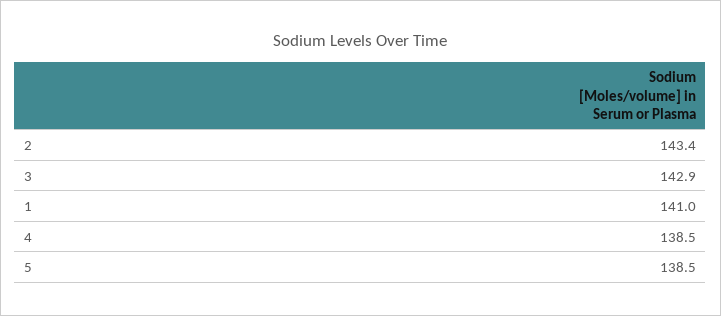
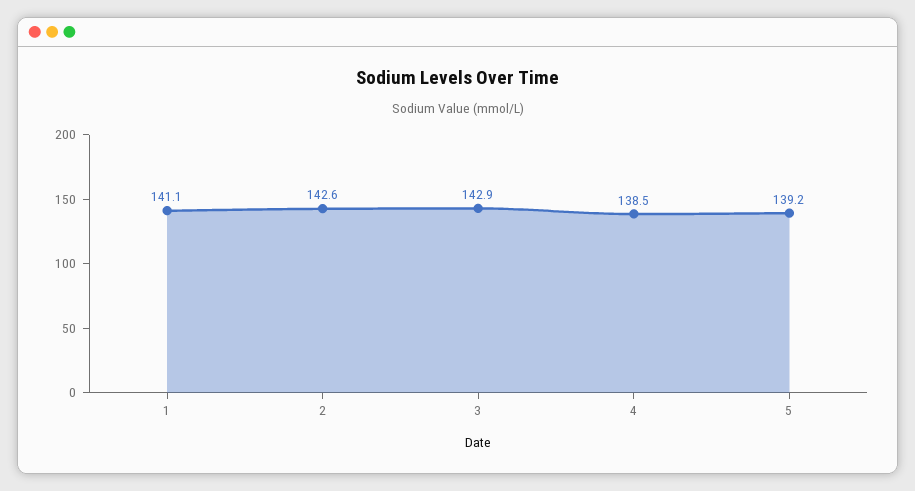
  {
-   "2": 143.4,
+   "2": 142.6,
    "3": 142.9,
-   "1": 141,
+   "1": 141.1,
    "4": 138.5,
-   "5": 138.5
+   "5": 139.2
  }

